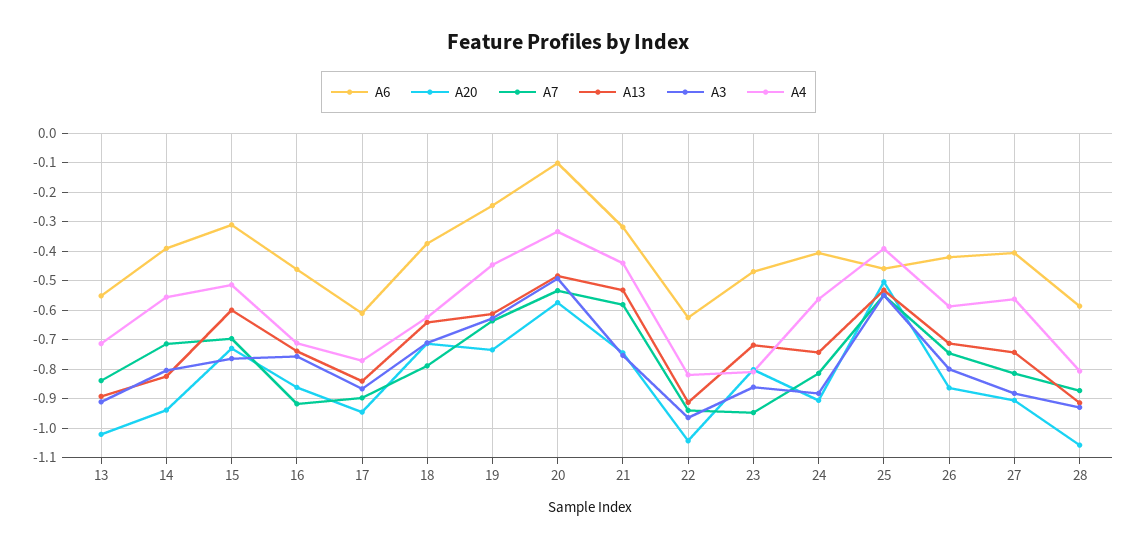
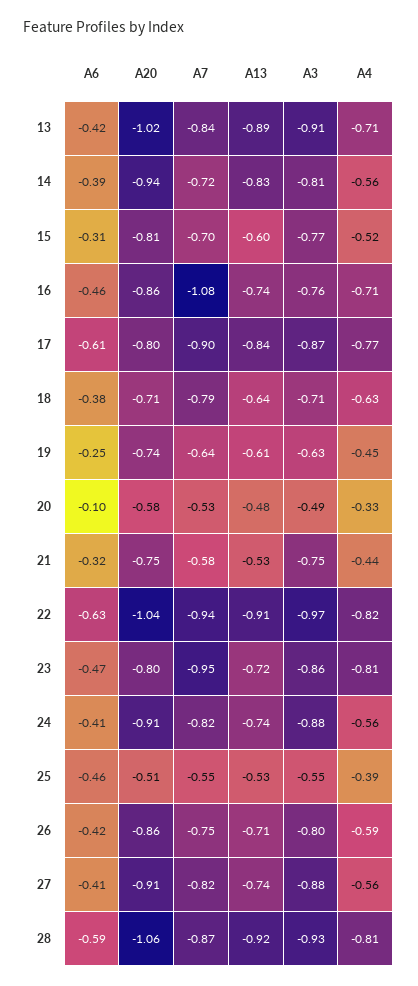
  {
    "A6": {
-     "13": -0.55,
+     "13": -0.42,
      "14": -0.39,
      "15": -0.31,
      "16": -0.46,
      "17": -0.61,
      "18": -0.38,
      "19": -0.25,
      "20": -0.1,
      "21": -0.32,
      "22": -0.63,
      "23": -0.47,
      "24": -0.41,
      "25": -0.46,
      "26": -0.42,
      "27": -0.41,
      "28": -0.59
    },
    "A20": {
      "13": -1.02,
      "14": -0.94,
-     "15": -0.725,
+     "15": -0.81,
      "16": -0.86,
-     "17": -0.95,
+     "17": -0.8,
      "18": -0.71,
      "19": -0.74,
      "20": -0.58,
      "21": -0.75,
      "22": -1.04,
      "23": -0.8,
      "24": -0.91,
      "25": -0.51,
      "26": -0.86,
      "27": -0.91,
      "28": -1.06
    },
    "A7": {
      "13": -0.84,
      "14": -0.72,
      "15": -0.7,
-     "16": -0.925,
+     "16": -1.08,
      "17": -0.9,
      "18": -0.79,
      "19": -0.64,
      "20": -0.53,
      "21": -0.58,
      "22": -0.94,
      "23": -0.95,
      "24": -0.82,
      "25": -0.55,
      "26": -0.75,
      "27": -0.82,
      "28": -0.87
    },
    "A13": {
      "13": -0.89,
      "14": -0.83,
      "15": -0.6,
      "16": -0.74,
      "17": -0.84,
      "18": -0.64,
      "19": -0.61,
      "20": -0.48,
      "21": -0.53,
      "22": -0.91,
      "23": -0.72,
      "24": -0.74,
      "25": -0.53,
      "26": -0.71,
      "27": -0.74,
      "28": -0.92
    },
    "A3": {
      "13": -0.91,
      "14": -0.81,
      "15": -0.77,
      "16": -0.76,
      "17": -0.87,
      "18": -0.71,
      "19": -0.63,
      "20": -0.49,
      "21": -0.75,
      "22": -0.97,
      "23": -0.86,
      "24": -0.88,
      "25": -0.55,
      "26": -0.8,
      "27": -0.88,
      "28": -0.93
    },
    "A4": {
      "13": -0.71,
      "14": -0.56,
      "15": -0.52,
      "16": -0.71,
      "17": -0.77,
      "18": -0.63,
      "19": -0.45,
      "20": -0.33,
      "21": -0.44,
      "22": -0.82,
      "23": -0.81,
      "24": -0.56,
      "25": -0.39,
      "26": -0.59,
      "27": -0.56,
      "28": -0.81
    }
  }

